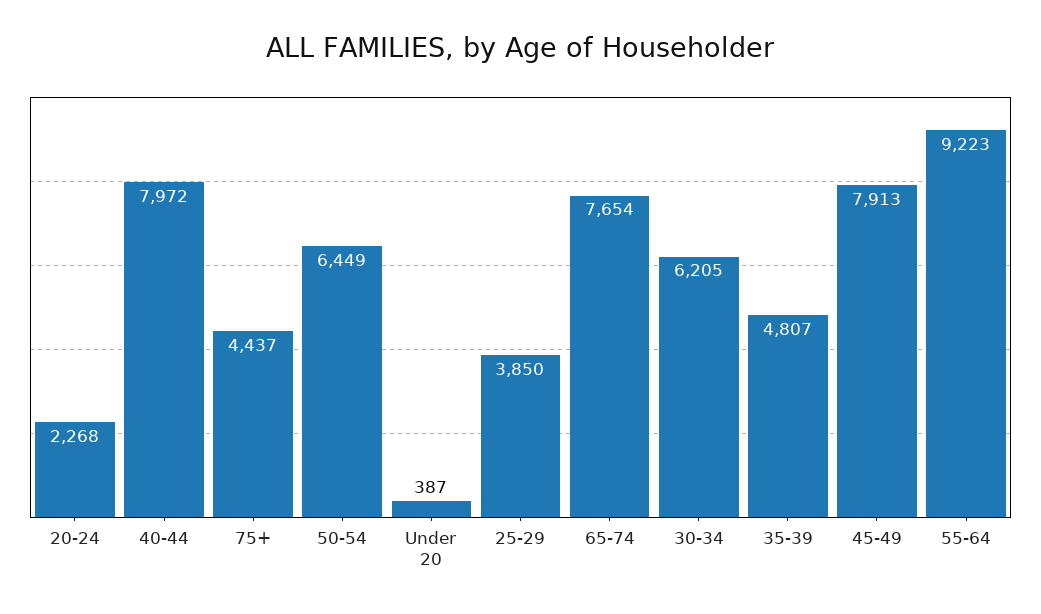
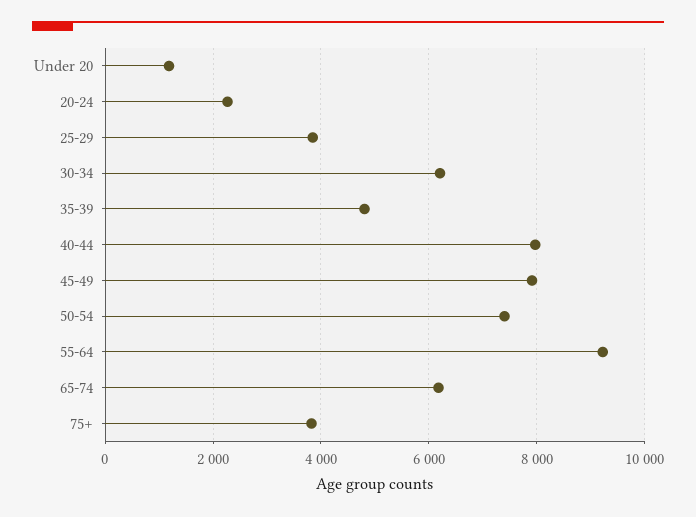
  {
    "20-24": 2268,
    "40-44": 7972,
-   "75+": 4437,
+   "75+": 3800,
-   "50-54": 6449,
+   "50-54": 7400,
-   "Under 20": 387,
+   "Under 20": 1200,
    "25-29": 3850,
-   "65-74": 7654,
+   "65-74": 6200,
    "30-34": 6205,
    "35-39": 4807,
    "45-49": 7913,
    "55-64": 9223
  }

